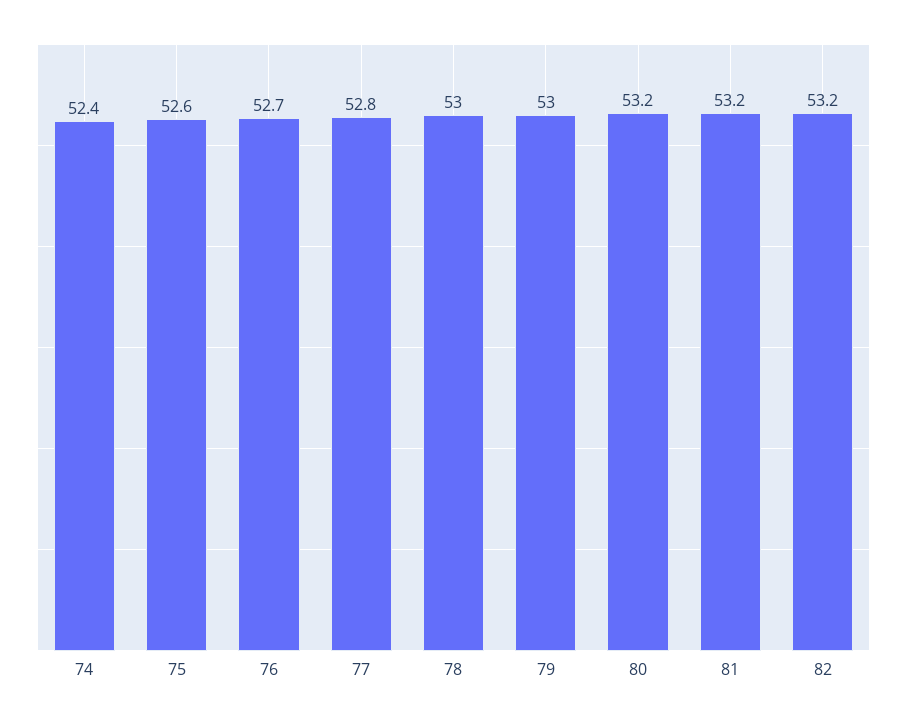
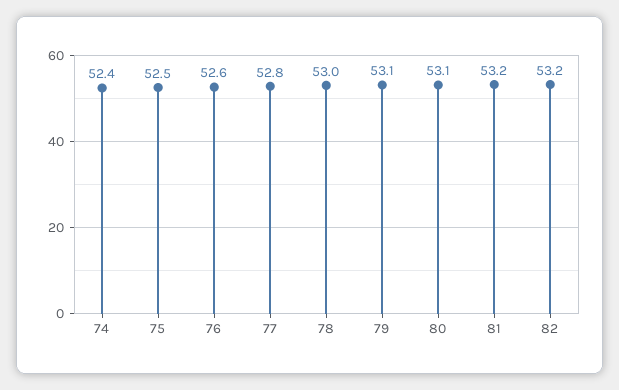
  {
    "74": 52.4,
-   "75": 52.6,
+   "75": 52.5,
-   "76": 52.7,
+   "76": 52.6,
    "77": 52.8,
    "78": 53,
-   "79": 53,
+   "79": 53.1,
-   "80": 53.2,
+   "80": 53.1,
    "81": 53.2,
    "82": 53.2
  }

